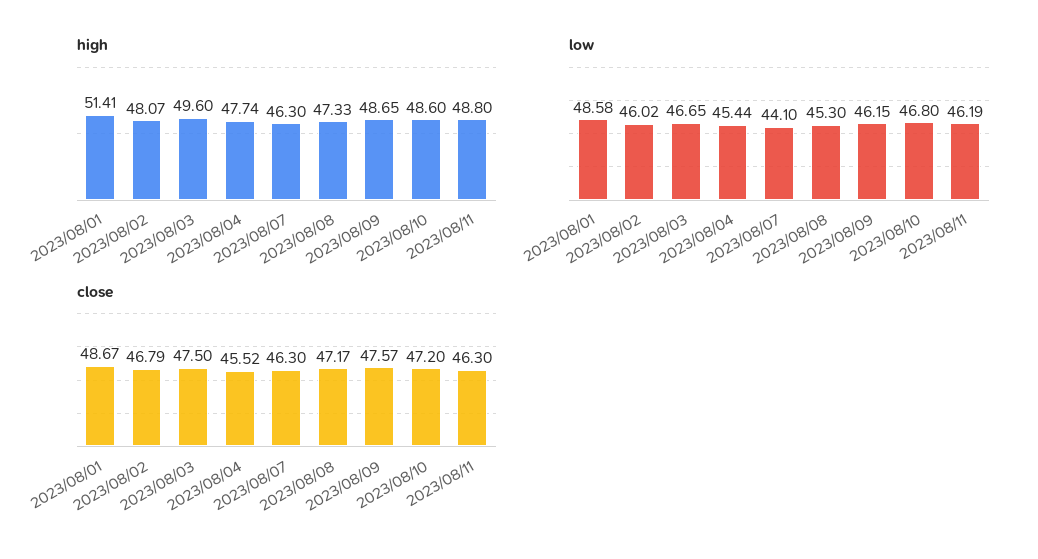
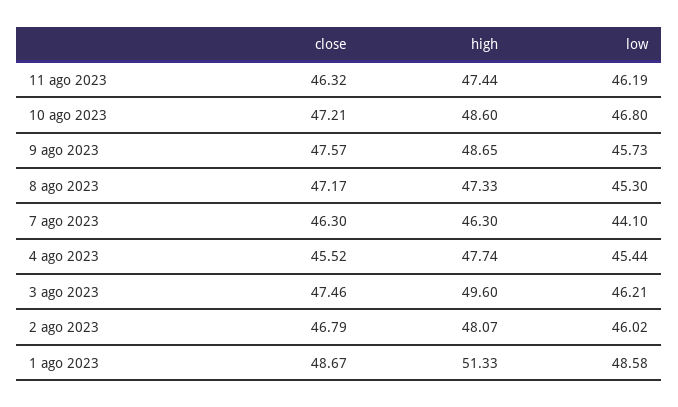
  {
    "high": {
-     "2023/08/01": 51.41,
+     "2023/08/01": 51.33,
      "2023/08/02": 48.07,
      "2023/08/03": 49.6,
      "2023/08/04": 47.74,
      "2023/08/07": 46.3,
      "2023/08/08": 47.33,
      "2023/08/09": 48.65,
      "2023/08/10": 48.6,
-     "2023/08/11": 48.8
+     "2023/08/11": 47.44
    },
    "low": {
      "2023/08/01": 48.58,
      "2023/08/02": 46.02,
-     "2023/08/03": 46.65,
+     "2023/08/03": 46.21,
      "2023/08/04": 45.44,
      "2023/08/07": 44.1,
      "2023/08/08": 45.3,
-     "2023/08/09": 46.15,
+     "2023/08/09": 45.73,
      "2023/08/10": 46.8,
      "2023/08/11": 46.19
    },
    "close": {
      "2023/08/01": 48.67,
      "2023/08/02": 46.79,
-     "2023/08/03": 47.5,
+     "2023/08/03": 47.46,
      "2023/08/04": 45.52,
      "2023/08/07": 46.3,
      "2023/08/08": 47.17,
      "2023/08/09": 47.57,
-     "2023/08/10": 47.2,
+     "2023/08/10": 47.21,
-     "2023/08/11": 46.3
+     "2023/08/11": 46.32
    }
  }

